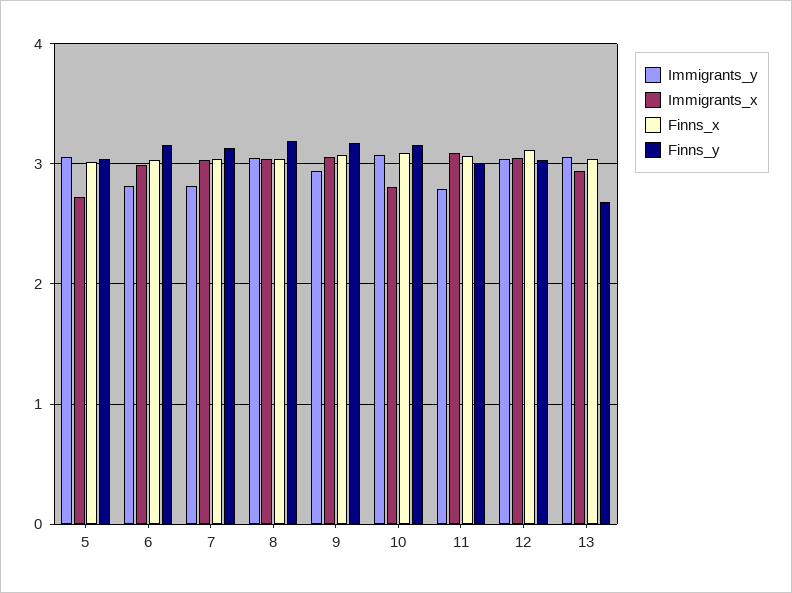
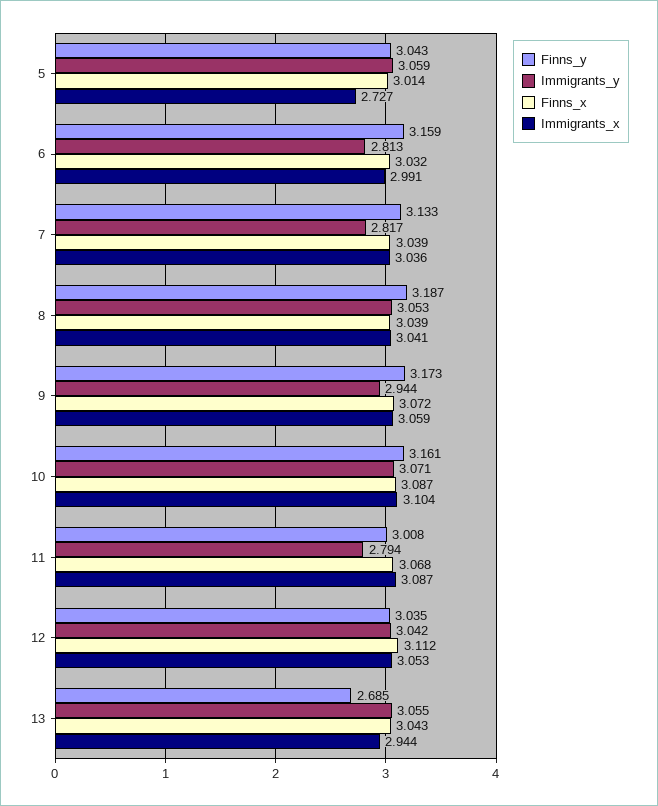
  {
    "Immigrants_y": {
      "5": 3.059,
      "6": 2.813,
      "7": 2.817,
      "8": 3.053,
      "9": 2.944,
      "10": 3.071,
      "11": 2.794,
      "12": 3.042,
      "13": 3.055
    },
    "Immigrants_x": {
      "5": 2.727,
      "6": 2.991,
      "7": 3.036,
      "8": 3.041,
      "9": 3.059,
-     "10": 2.8,
+     "10": 3.104,
      "11": 3.087,
      "12": 3.053,
      "13": 2.944
    },
    "Finns_x": {
      "5": 3.014,
      "6": 3.032,
      "7": 3.039,
      "8": 3.039,
      "9": 3.072,
      "10": 3.087,
      "11": 3.068,
      "12": 3.112,
      "13": 3.043
    },
    "Finns_y": {
      "5": 3.043,
      "6": 3.159,
      "7": 3.133,
      "8": 3.187,
      "9": 3.173,
      "10": 3.161,
      "11": 3.008,
      "12": 3.035,
      "13": 2.685
    }
  }

